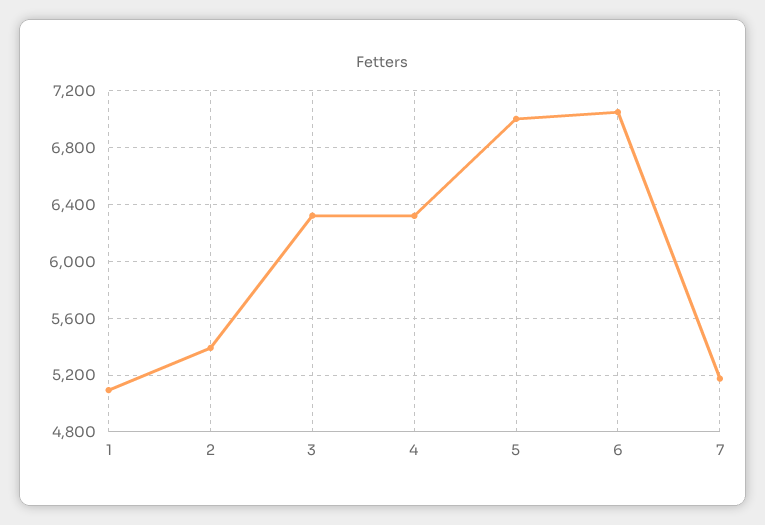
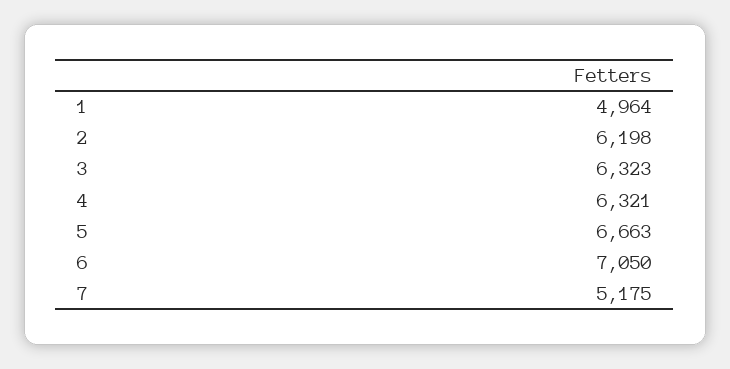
  {
-   "1": 5100,
+   "1": 4964,
-   "2": 5400,
+   "2": 6198,
    "3": 6323,
    "4": 6321,
-   "5": 7000,
+   "5": 6663,
    "6": 7050,
    "7": 5175
  }

